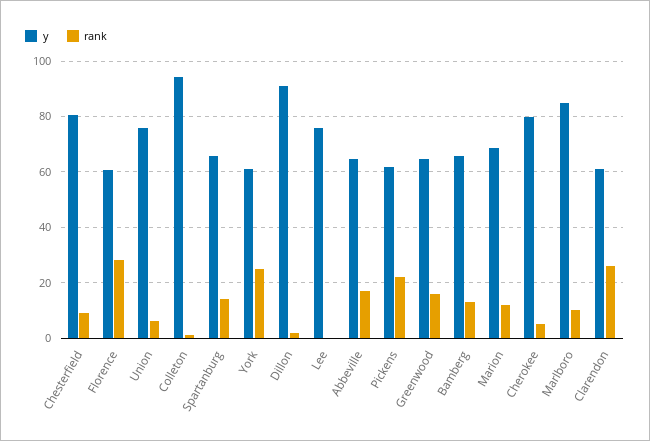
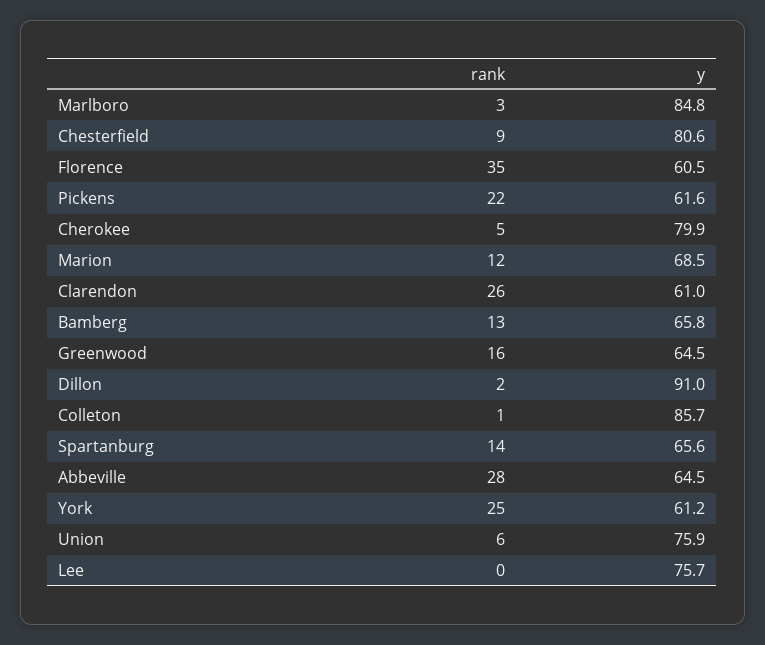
  {
    "y": {
      "Chesterfield": 80.6,
      "Florence": 60.5,
      "Union": 75.9,
-     "Colleton": 95,
+     "Colleton": 85.7,
      "Spartanburg": 65.6,
      "York": 61.2,
      "Dillon": 91,
      "Lee": 75.7,
      "Abbeville": 64.5,
      "Pickens": 61.6,
      "Greenwood": 64.5,
      "Bamberg": 65.8,
      "Marion": 68.5,
      "Cherokee": 79.9,
      "Marlboro": 84.8,
      "Clarendon": 61
    },
    "rank": {
      "Chesterfield": 9,
-     "Florence": 27.5,
+     "Florence": 35,
      "Union": 6,
      "Colleton": 1,
      "Spartanburg": 14,
      "York": 25,
      "Dillon": 2,
      "Lee": 0,
-     "Abbeville": 17.5,
+     "Abbeville": 28,
      "Pickens": 22,
      "Greenwood": 16,
      "Bamberg": 13,
      "Marion": 12,
      "Cherokee": 5,
-     "Marlboro": 10,
+     "Marlboro": 3,
      "Clarendon": 26
    }
  }

